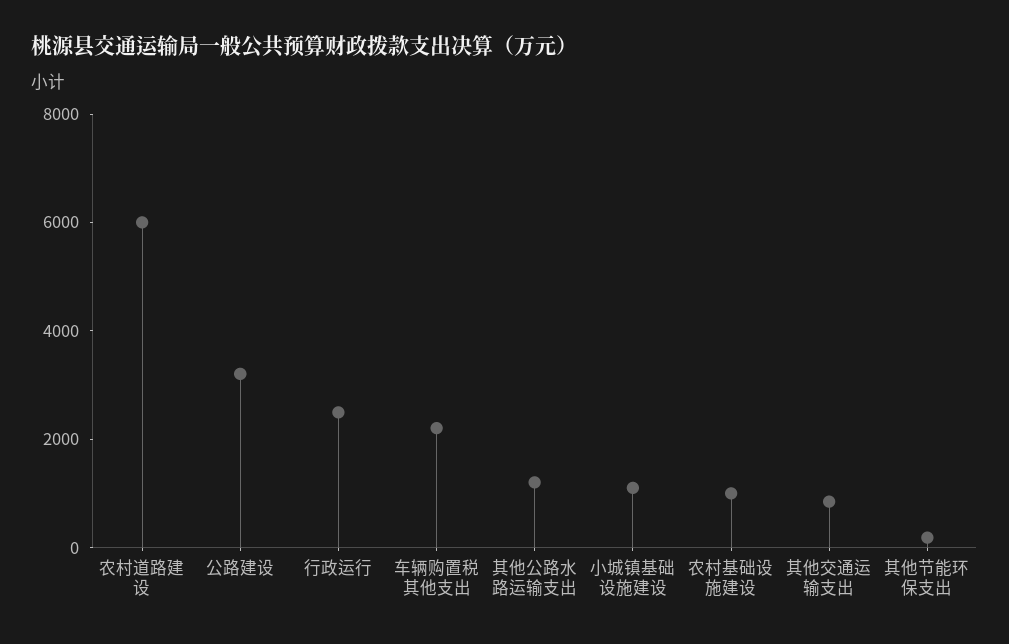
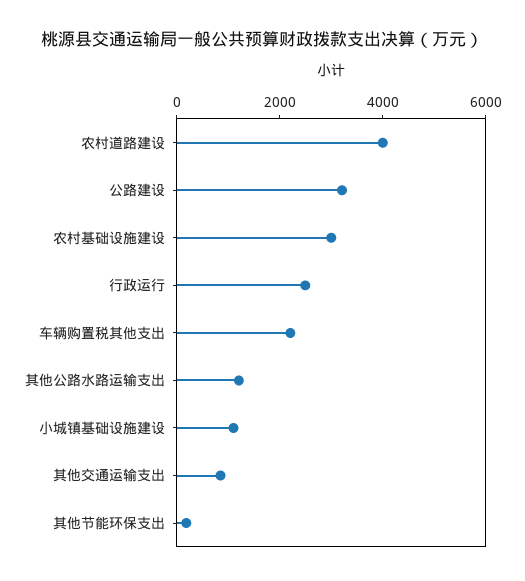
  {
-   "农村道路建设": 6000,
+   "农村道路建设": 4000,
    "公路建设": 3000,
    "行政运行": 2500,
    "车辆购置税其他支出": 2000,
    "其他公路水路运输支出": 1000,
    "小城镇基础设施建设": 1000,
-   "农村基础设施建设": 1000,
+   "农村基础设施建设": 3000,
    "其他交通运输支出": 1000,
    "其他节能环保支出": 0
  }

